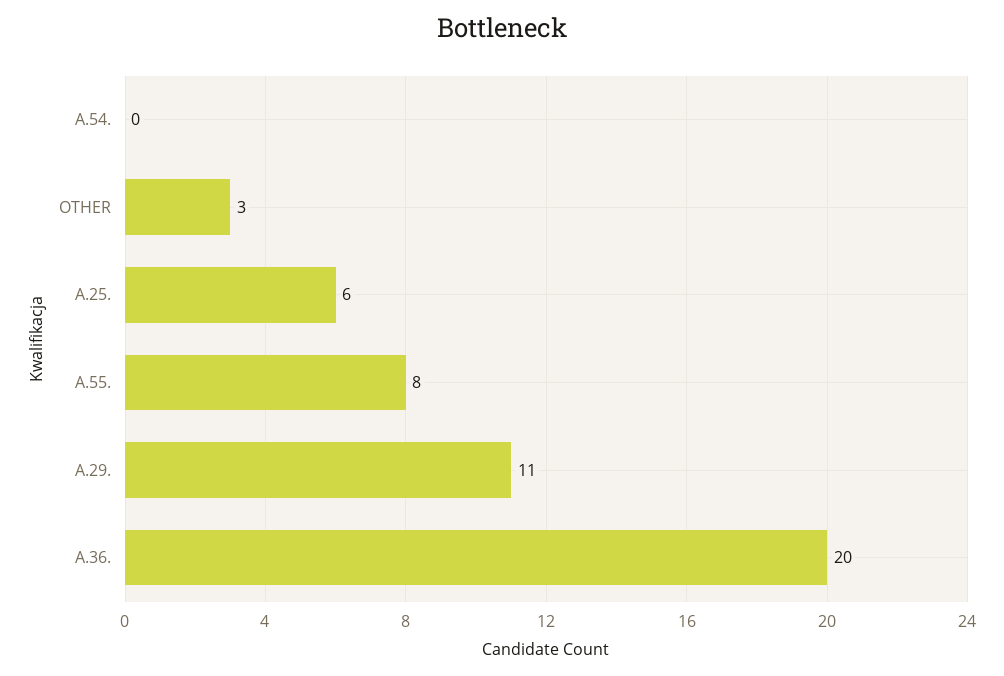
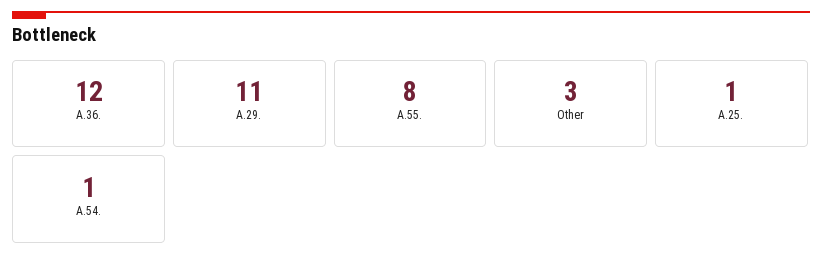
  {
-   "A.54.": 0,
+   "A.54.": 1,
    "OTHER": 3,
-   "A.25.": 6,
+   "A.25.": 1,
    "A.55.": 8,
    "A.29.": 11,
-   "A.36.": 20
+   "A.36.": 12
  }

